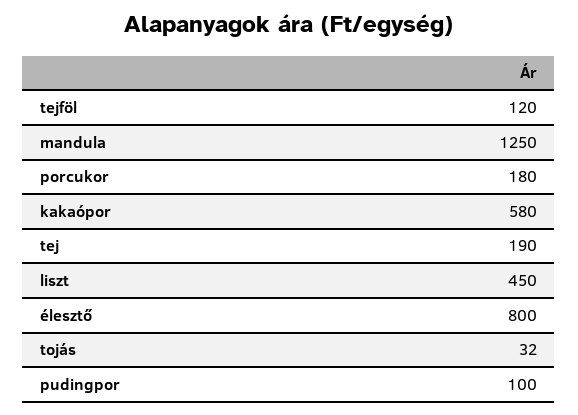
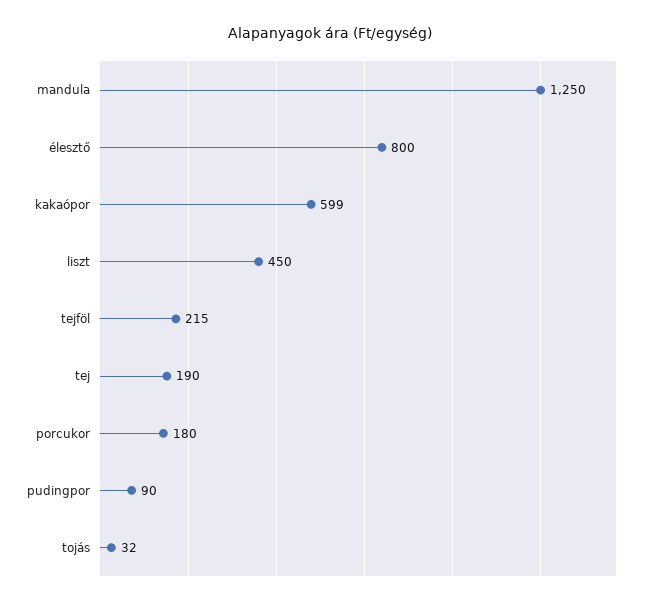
  {
-   "tejföl": 120,
+   "tejföl": 215,
    "mandula": 1250,
    "porcukor": 180,
-   "kakaópor": 580,
+   "kakaópor": 599,
    "tej": 190,
    "liszt": 450,
    "élesztő": 800,
    "tojás": 32,
-   "pudingpor": 100
+   "pudingpor": 90
  }

